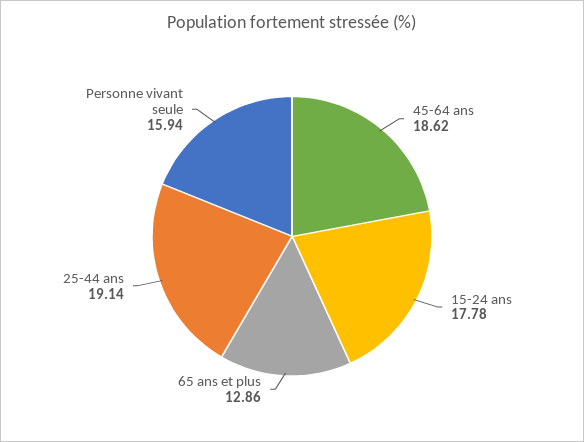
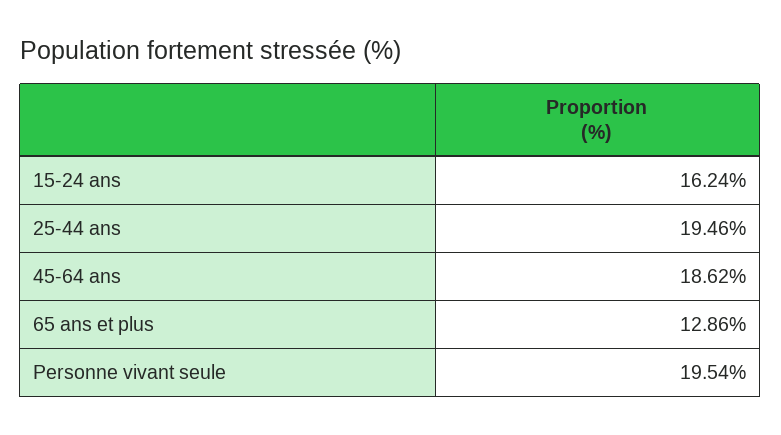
  {
    "45-64 ans": 18.62,
-   "15-24 ans": 17.78,
+   "15-24 ans": 16.24,
    "65 ans et plus": 12.86,
-   "25-44 ans": 19.14,
+   "25-44 ans": 19.46,
-   "Personne vivant seule": 15.94
+   "Personne vivant seule": 19.54
  }

